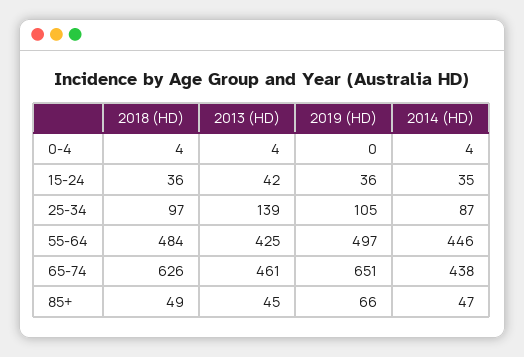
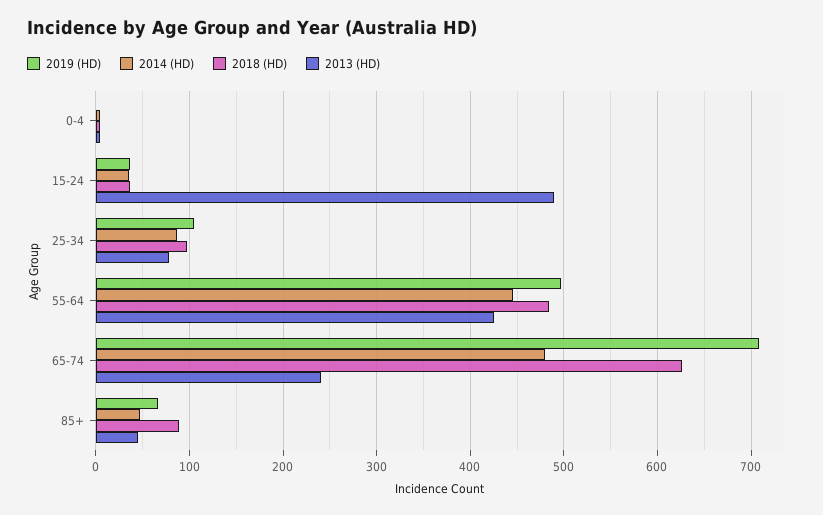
  {
    "2018 (HD)": {
      "0-4": 4,
      "15-24": 36,
      "25-34": 97,
      "55-64": 484,
      "65-74": 626,
-     "85+": 49
+     "85+": 90
    },
    "2013 (HD)": {
      "0-4": 4,
-     "15-24": 42,
+     "15-24": 490,
-     "25-34": 139,
+     "25-34": 80,
      "55-64": 425,
-     "65-74": 461,
+     "65-74": 240,
      "85+": 45
    },
    "2019 (HD)": {
      "0-4": 0,
      "15-24": 36,
      "25-34": 105,
      "55-64": 497,
-     "65-74": 651,
+     "65-74": 710,
      "85+": 66
    },
    "2014 (HD)": {
      "0-4": 4,
      "15-24": 35,
      "25-34": 87,
      "55-64": 446,
-     "65-74": 438,
+     "65-74": 480,
      "85+": 47
    }
  }

